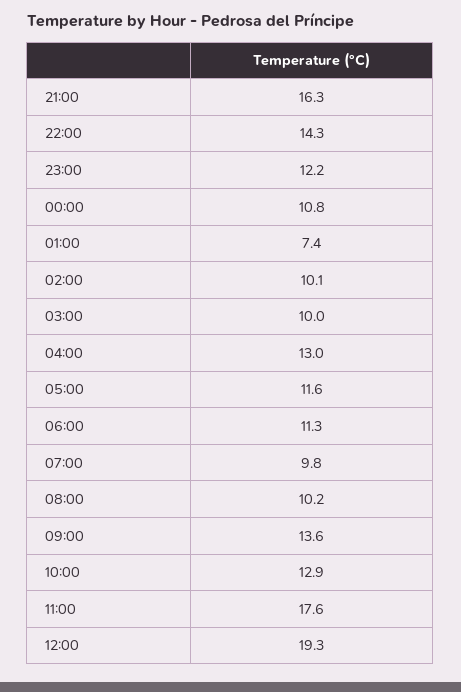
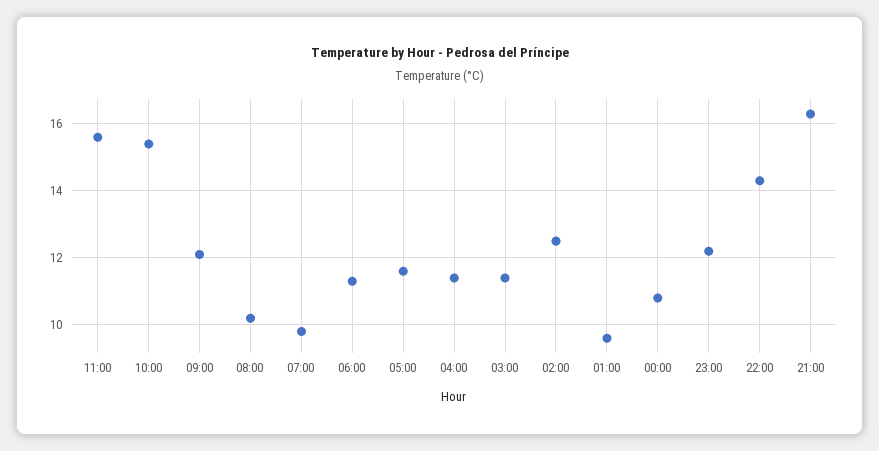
  {
    "21:00": 16.3,
    "22:00": 14.3,
    "23:00": 12.2,
    "00:00": 10.8,
-   "01:00": 7.4,
+   "01:00": 9.5,
-   "02:00": 10.1,
+   "02:00": 12.5,
-   "03:00": 10,
+   "03:00": 11.5,
-   "04:00": 13,
+   "04:00": 11.5,
    "05:00": 11.6,
    "06:00": 11.3,
    "07:00": 9.8,
    "08:00": 10.2,
-   "09:00": 13.6,
+   "09:00": 12,
-   "10:00": 12.9,
+   "10:00": 15.5,
-   "11:00": 17.6,
+   "11:00": 15.5
-   "12:00": 19.3
  }

